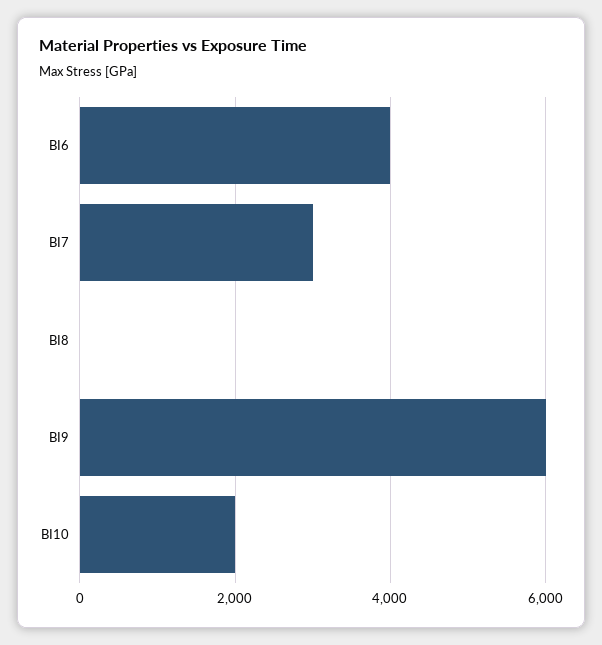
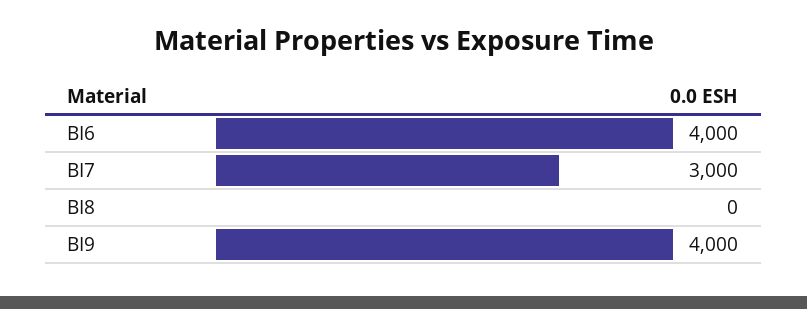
  {
    "BI6": 4000,
    "BI7": 3000,
    "BI8": 0,
-   "BI9": 6000,
+   "BI9": 4000
-   "BI10": 2000
  }

